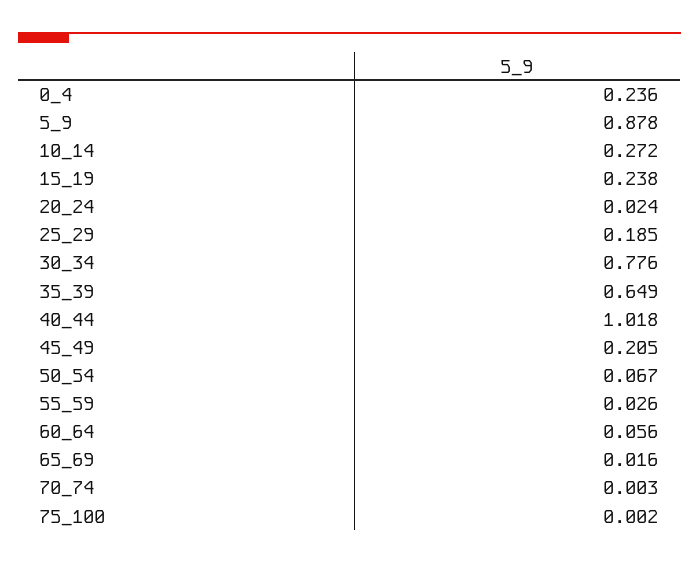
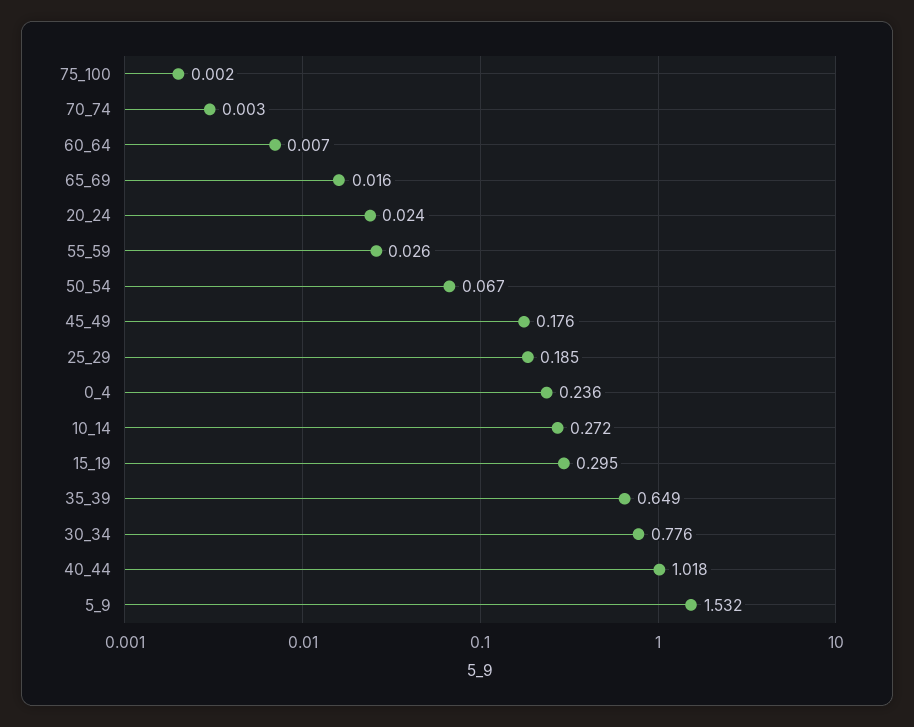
  {
    "0_4": 0.236,
-   "5_9": 0.878,
+   "5_9": 1.532,
    "10_14": 0.272,
-   "15_19": 0.238,
+   "15_19": 0.295,
    "20_24": 0.024,
    "25_29": 0.185,
    "30_34": 0.776,
    "35_39": 0.649,
    "40_44": 1.018,
-   "45_49": 0.205,
+   "45_49": 0.176,
    "50_54": 0.067,
    "55_59": 0.026,
-   "60_64": 0.056,
+   "60_64": 0.007,
    "65_69": 0.016,
    "70_74": 0.003,
    "75_100": 0.002
  }

